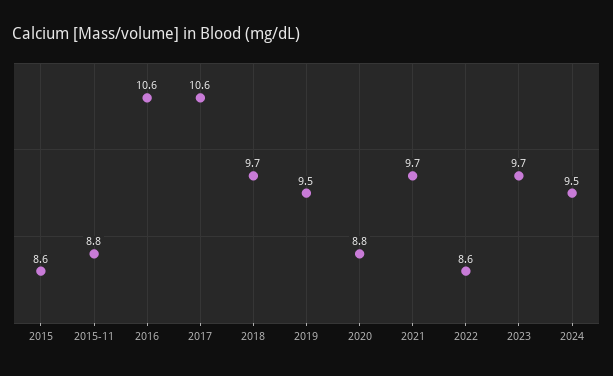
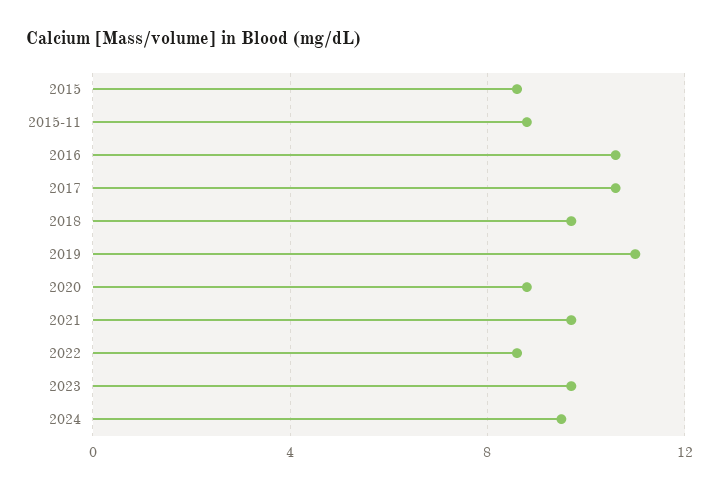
  {
    "2015": 8.6,
    "2015-11": 8.8,
    "2016": 10.6,
    "2017": 10.6,
    "2018": 9.7,
-   "2019": 9.5,
+   "2019": 11,
    "2020": 8.8,
    "2021": 9.7,
    "2022": 8.6,
    "2023": 9.7,
    "2024": 9.5
  }

